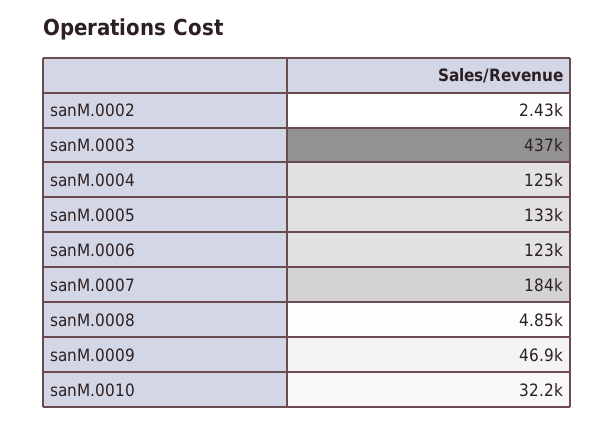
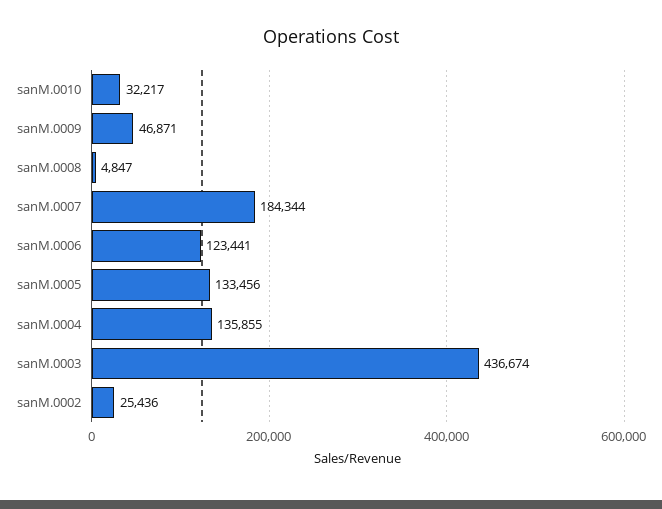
  {
-   "sanM.0002": 2430,
+   "sanM.0002": 25436,
    "sanM.0003": 436674,
-   "sanM.0004": 125000,
+   "sanM.0004": 135855,
    "sanM.0005": 133456,
    "sanM.0006": 123441,
    "sanM.0007": 184344,
    "sanM.0008": 4847,
    "sanM.0009": 46871,
    "sanM.0010": 32217
  }

